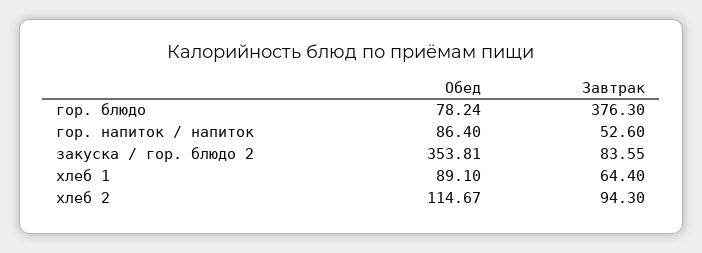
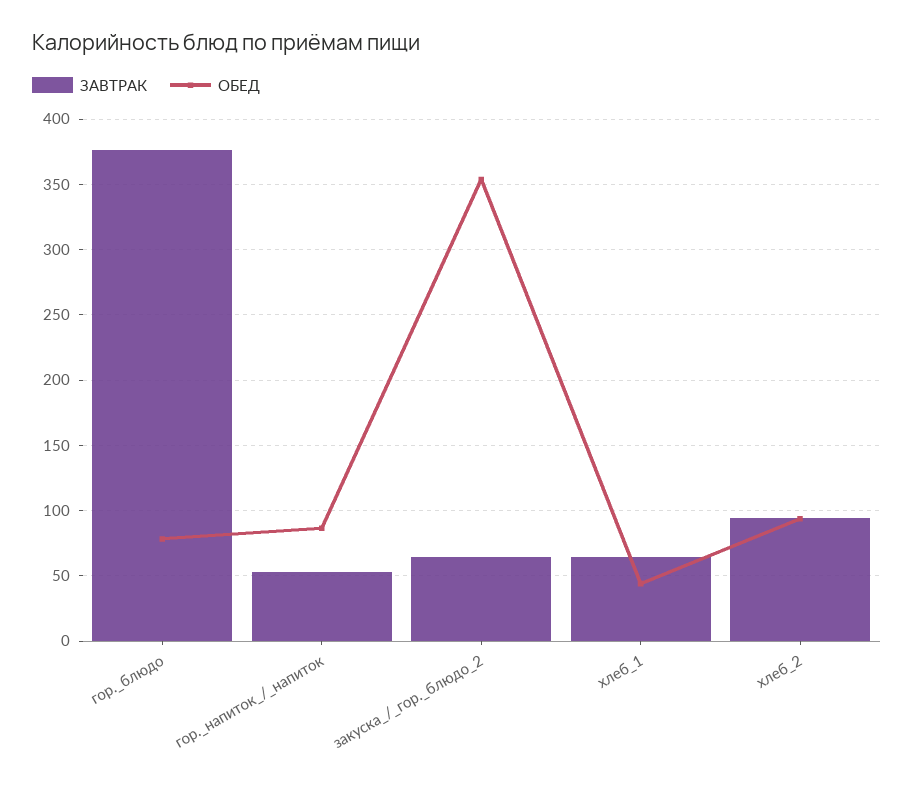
  {
    "Обед": {
      "гор. блюдо": 78.24,
      "гор. напиток / напиток": 86.4,
      "закуска / гор. блюдо 2": 353.81,
-     "хлеб 1": 89.1,
+     "хлеб 1": 45,
-     "хлеб 2": 114.67
+     "хлеб 2": 95
    },
    "Завтрак": {
      "гор. блюдо": 376.3,
      "гор. напиток / напиток": 52.6,
-     "закуска / гор. блюдо 2": 83.55,
+     "закуска / гор. блюдо 2": 65,
      "хлеб 1": 64.4,
      "хлеб 2": 94.3
    }
  }

